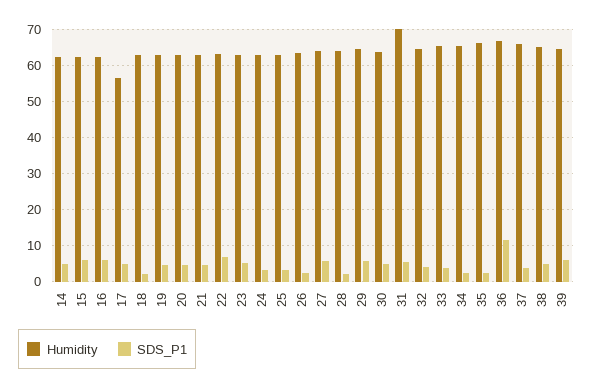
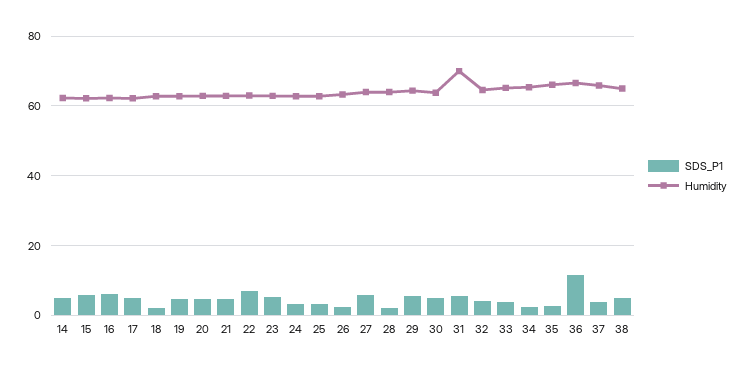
  {
    "Humidity": {
      "14": 62,
      "15": 62,
      "16": 62,
-     "17": 56,
+     "17": 62,
      "18": 62,
      "19": 62,
      "20": 62,
      "21": 62,
      "22": 64,
      "23": 62,
      "24": 62,
      "25": 62,
      "26": 64,
      "27": 64,
      "28": 64,
      "29": 64,
      "30": 64,
      "31": 70,
      "32": 64,
      "33": 66,
      "34": 66,
      "35": 66,
      "36": 66,
      "37": 66,
-     "38": 66,
+     "38": 66
-     "39": 64
    },
    "SDS_P1": {
      "14": 4,
      "15": 6,
      "16": 6,
      "17": 6,
      "18": 2,
      "19": 4,
      "20": 4,
      "21": 4,
      "22": 6,
      "23": 6,
      "24": 4,
      "25": 4,
      "26": 2,
      "27": 6,
      "28": 2,
      "29": 6,
      "30": 4,
      "31": 6,
      "32": 4,
      "33": 4,
      "34": 2,
      "35": 2,
      "36": 12,
      "37": 4,
-     "38": 4,
+     "38": 4
-     "39": 6
    }
  }

